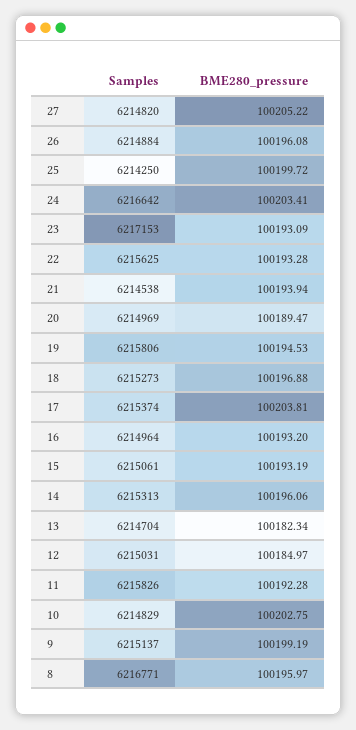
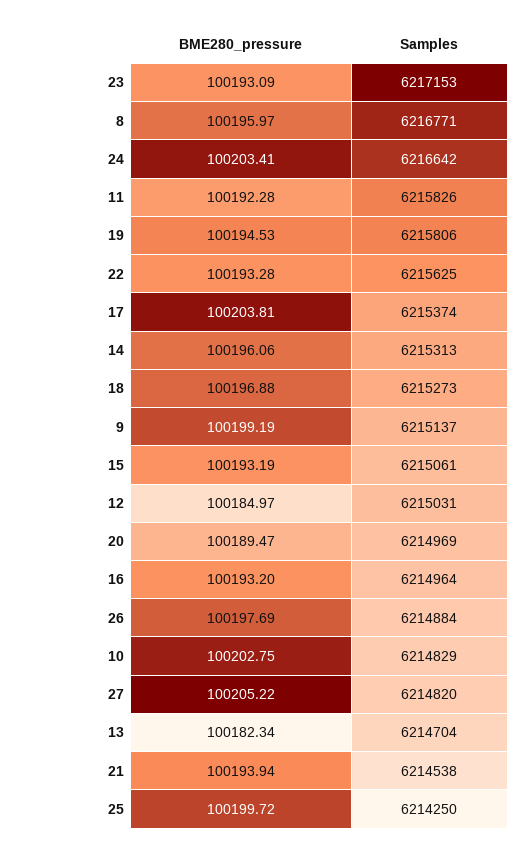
  {
    "Samples": {
      "27": 6214820,
      "26": 6214884,
      "25": 6214250,
      "24": 6216642,
      "23": 6217153,
      "22": 6215625,
      "21": 6214538,
      "20": 6214969,
      "19": 6215806,
      "18": 6215273,
      "17": 6215374,
      "16": 6214964,
      "15": 6215061,
      "14": 6215313,
      "13": 6214704,
      "12": 6215031,
      "11": 6215826,
      "10": 6214829,
      "9": 6215137,
      "8": 6216771
    },
    "BME280_pressure": {
      "27": 100205.22,
-     "26": 100196.08,
+     "26": 100197.69,
      "25": 100199.72,
      "24": 100203.41,
      "23": 100193.09,
      "22": 100193.28,
      "21": 100193.94,
      "20": 100189.47,
      "19": 100194.53,
      "18": 100196.88,
      "17": 100203.81,
      "16": 100193.2,
      "15": 100193.19,
      "14": 100196.06,
      "13": 100182.34,
      "12": 100184.97,
      "11": 100192.28,
      "10": 100202.75,
      "9": 100199.19,
      "8": 100195.97
    }
  }

